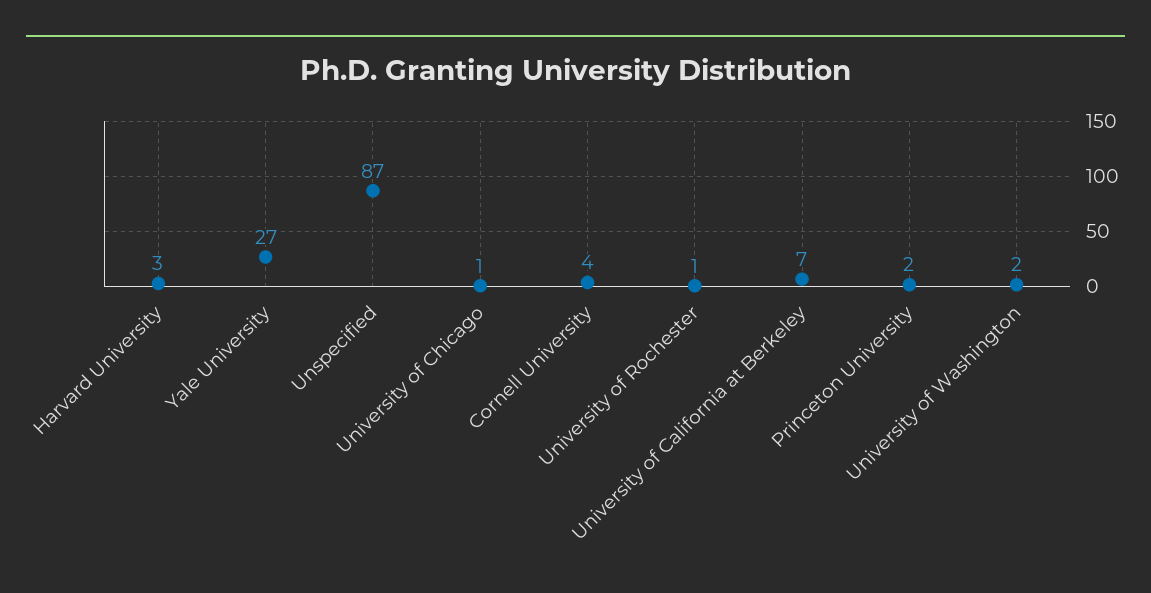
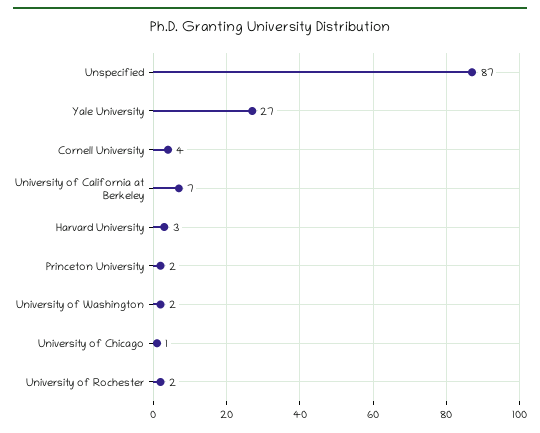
  {
    "Harvard University": 3,
    "Yale University": 27,
    "Unspecified": 87,
    "University of Chicago": 1,
    "Cornell University": 4,
-   "University of Rochester": 1,
+   "University of Rochester": 2,
    "University of California at Berkeley": 7,
    "Princeton University": 2,
    "University of Washington": 2
  }

